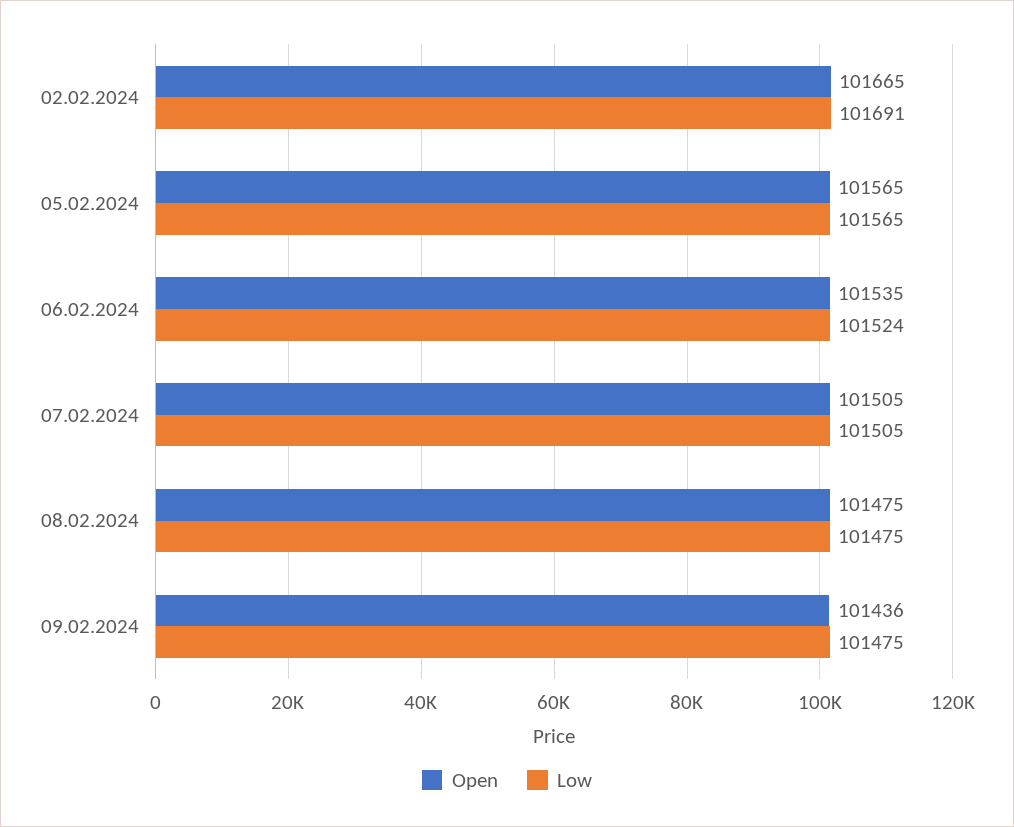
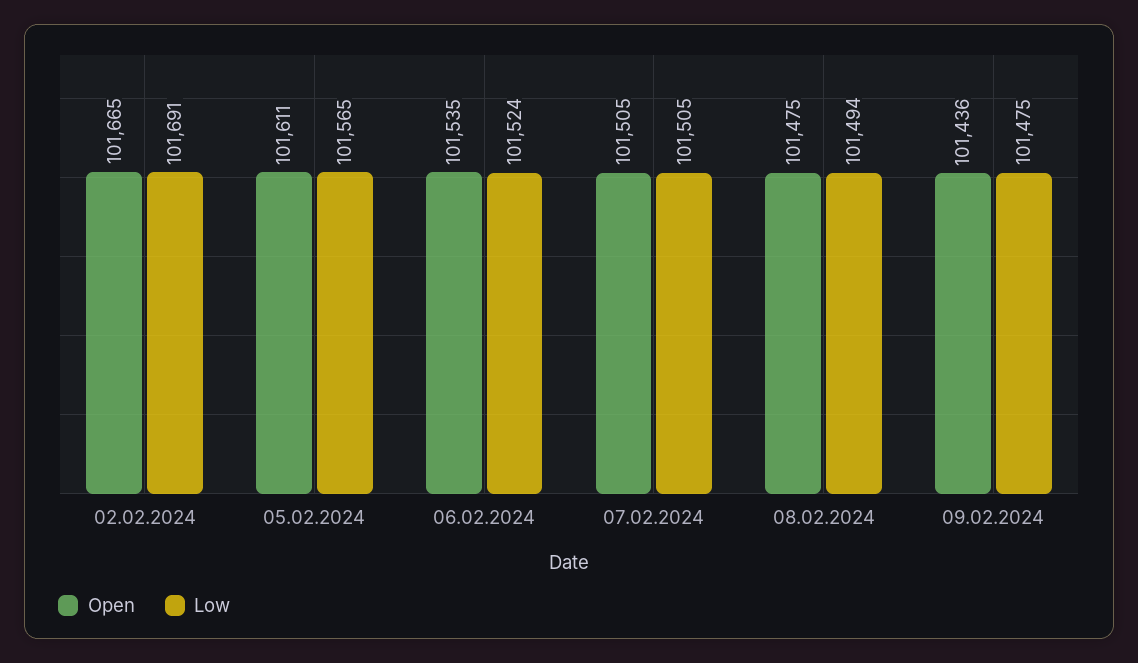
  {
    "Open": {
      "02.02.2024": 101665,
-     "05.02.2024": 101565,
+     "05.02.2024": 101611,
      "06.02.2024": 101535,
      "07.02.2024": 101505,
      "08.02.2024": 101475,
      "09.02.2024": 101436
    },
    "Low": {
      "02.02.2024": 101691,
      "05.02.2024": 101565,
      "06.02.2024": 101524,
      "07.02.2024": 101505,
-     "08.02.2024": 101475,
+     "08.02.2024": 101494,
      "09.02.2024": 101475
    }
  }

